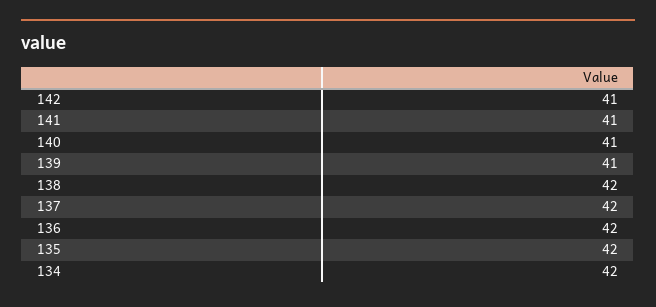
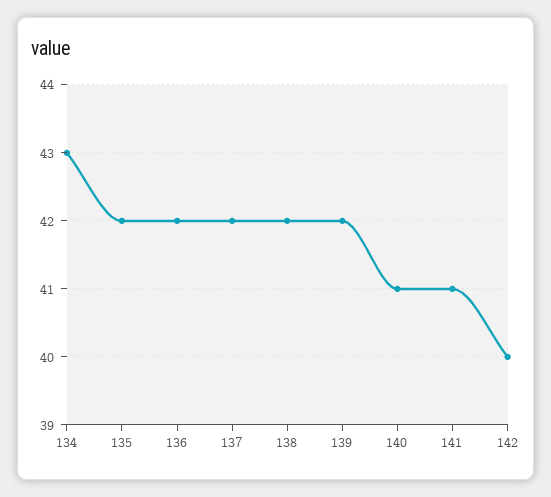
  {
-   "142": 41,
+   "142": 40,
    "141": 41,
    "140": 41,
-   "139": 41,
+   "139": 42,
    "138": 42,
    "137": 42,
    "136": 42,
    "135": 42,
-   "134": 42
+   "134": 43
  }

